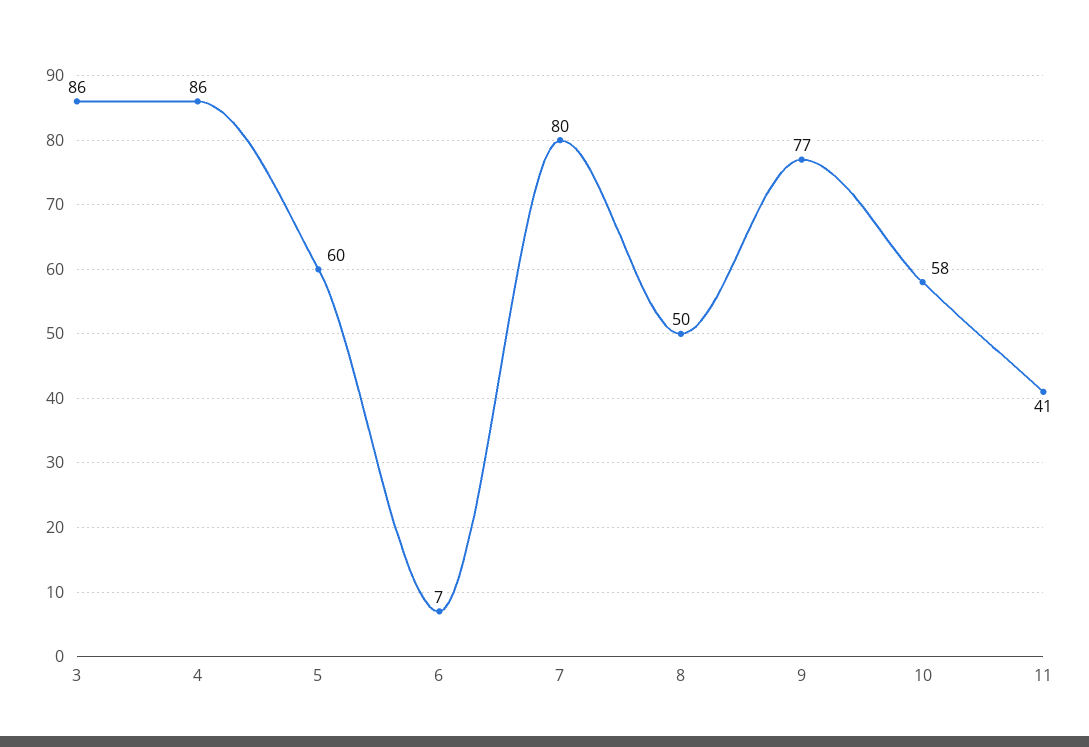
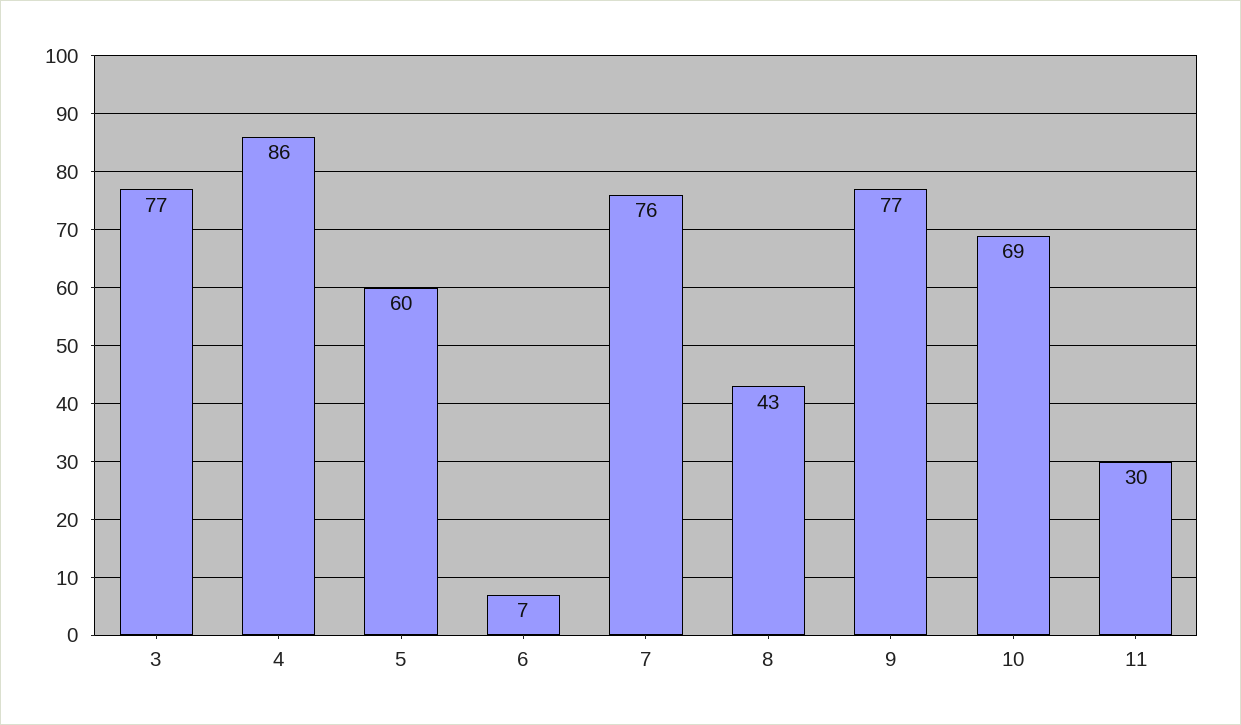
  {
-   "3": 86,
+   "3": 77,
    "4": 86,
    "5": 60,
    "6": 7,
-   "7": 80,
+   "7": 76,
-   "8": 50,
+   "8": 43,
    "9": 77,
-   "10": 58,
+   "10": 69,
-   "11": 41
+   "11": 30
  }

